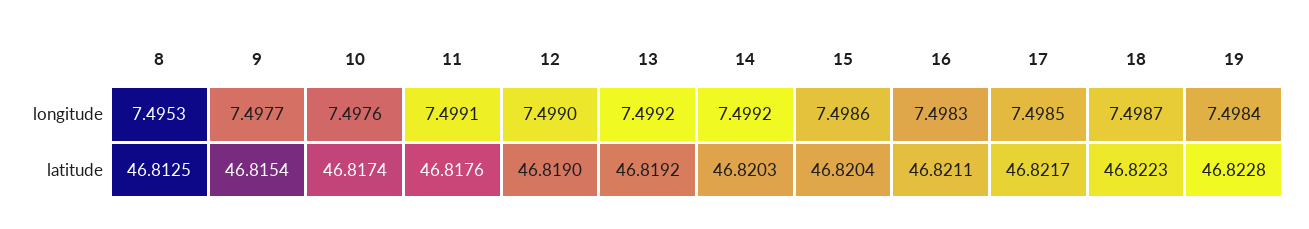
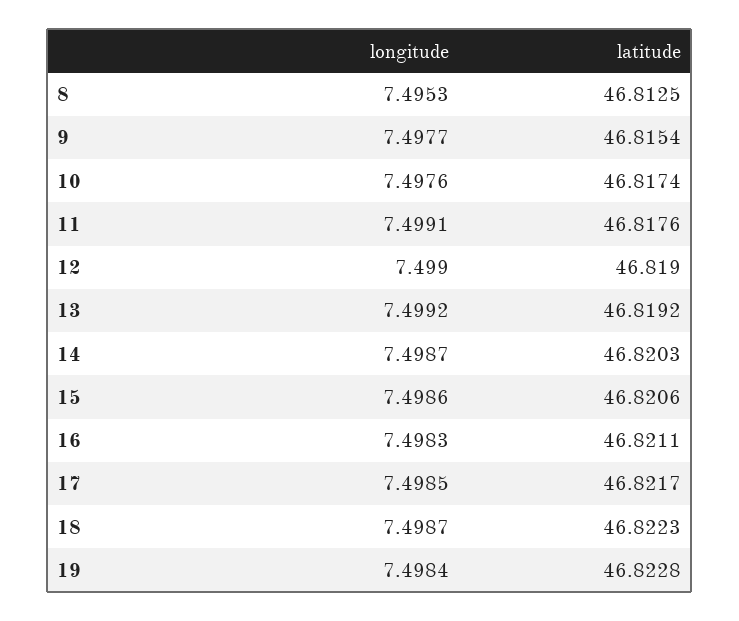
  {
    "8": {
      "longitude": 7.4953,
      "latitude": 46.8125
    },
    "9": {
      "longitude": 7.4977,
      "latitude": 46.8154
    },
    "10": {
      "longitude": 7.4976,
      "latitude": 46.8174
    },
    "11": {
      "longitude": 7.4991,
      "latitude": 46.8176
    },
    "12": {
      "longitude": 7.499,
      "latitude": 46.819
    },
    "13": {
      "longitude": 7.4992,
      "latitude": 46.8192
    },
    "14": {
-     "longitude": 7.4992,
+     "longitude": 7.4987,
      "latitude": 46.8203
    },
    "15": {
      "longitude": 7.4986,
-     "latitude": 46.8204
+     "latitude": 46.8206
    },
    "16": {
      "longitude": 7.4983,
      "latitude": 46.8211
    },
    "17": {
      "longitude": 7.4985,
      "latitude": 46.8217
    },
    "18": {
      "longitude": 7.4987,
      "latitude": 46.8223
    },
    "19": {
      "longitude": 7.4984,
      "latitude": 46.8228
    }
  }

